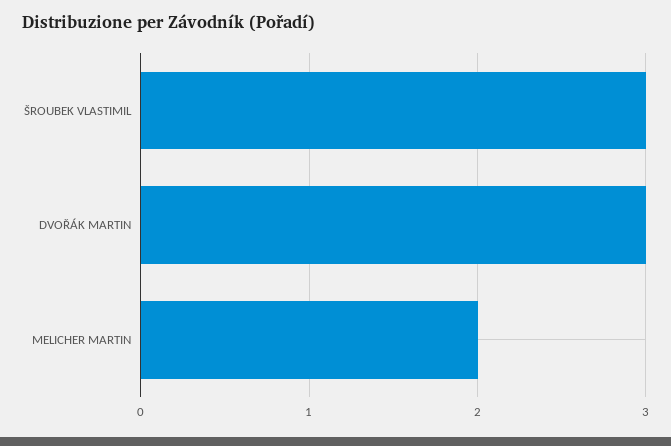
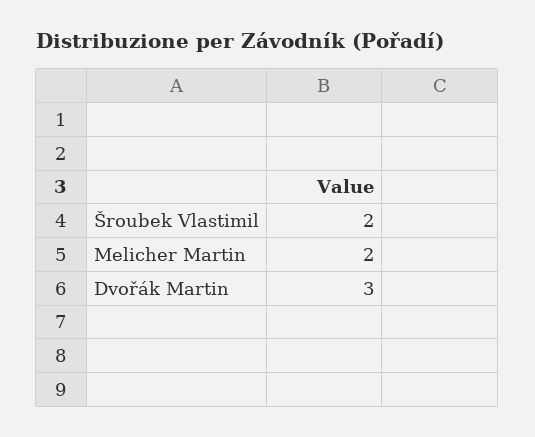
  {
-   "ŠROUBEK VLASTIMIL": 3,
+   "ŠROUBEK VLASTIMIL": 2,
    "DVOŘÁK MARTIN": 3,
    "MELICHER MARTIN": 2
  }

